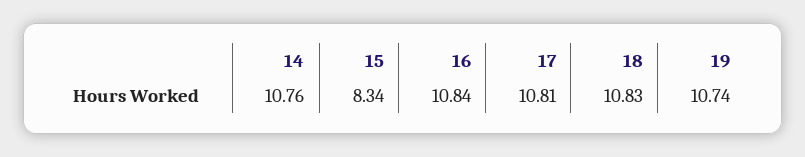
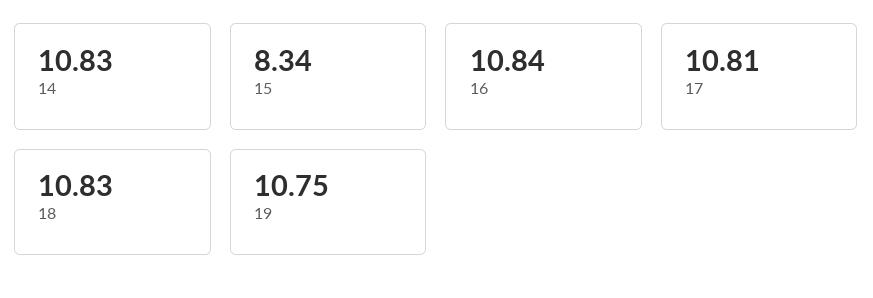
  {
-   "14": 10.76,
+   "14": 10.83,
    "15": 8.34,
    "16": 10.84,
    "17": 10.81,
    "18": 10.83,
-   "19": 10.74
+   "19": 10.75
  }

